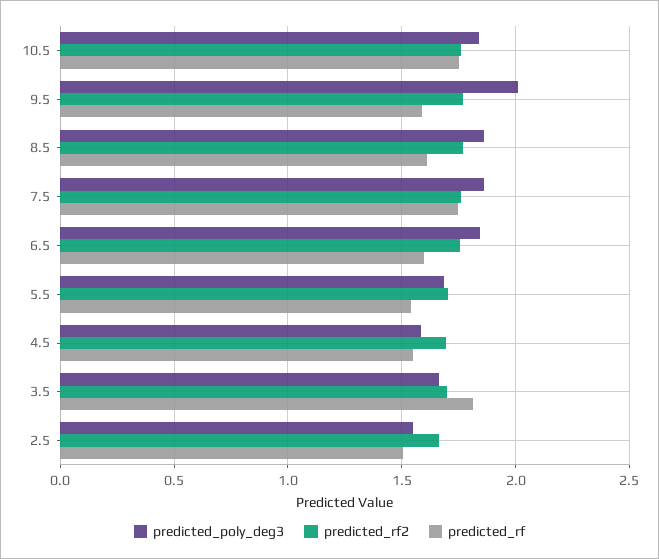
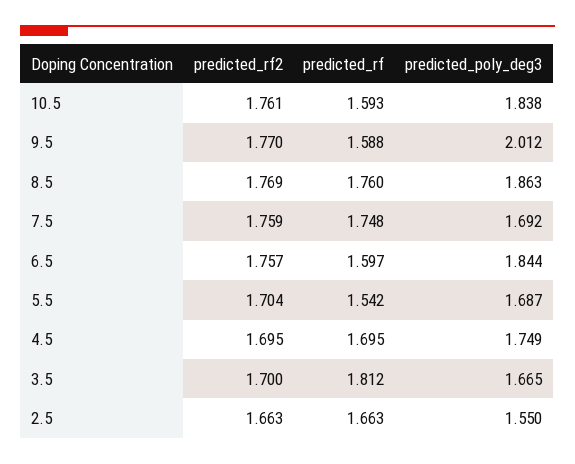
  {
    "predicted_poly_deg3": {
      "10.5": 1.838,
      "9.5": 2.012,
      "8.5": 1.863,
-     "7.5": 1.85,
+     "7.5": 1.692,
      "6.5": 1.844,
      "5.5": 1.687,
-     "4.5": 1.6,
+     "4.5": 1.749,
      "3.5": 1.665,
      "2.5": 1.55
    },
    "predicted_rf2": {
      "10.5": 1.761,
      "9.5": 1.77,
      "8.5": 1.769,
      "7.5": 1.759,
      "6.5": 1.757,
      "5.5": 1.704,
      "4.5": 1.695,
      "3.5": 1.7,
      "2.5": 1.663
    },
    "predicted_rf": {
-     "10.5": 1.75,
+     "10.5": 1.593,
      "9.5": 1.588,
-     "8.5": 1.6,
+     "8.5": 1.76,
      "7.5": 1.748,
      "6.5": 1.597,
      "5.5": 1.542,
-     "4.5": 1.55,
+     "4.5": 1.695,
      "3.5": 1.812,
-     "2.5": 1.5
+     "2.5": 1.663
    }
  }

